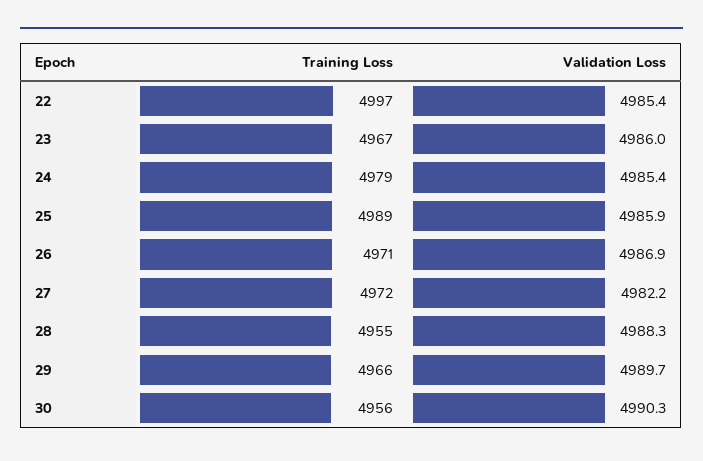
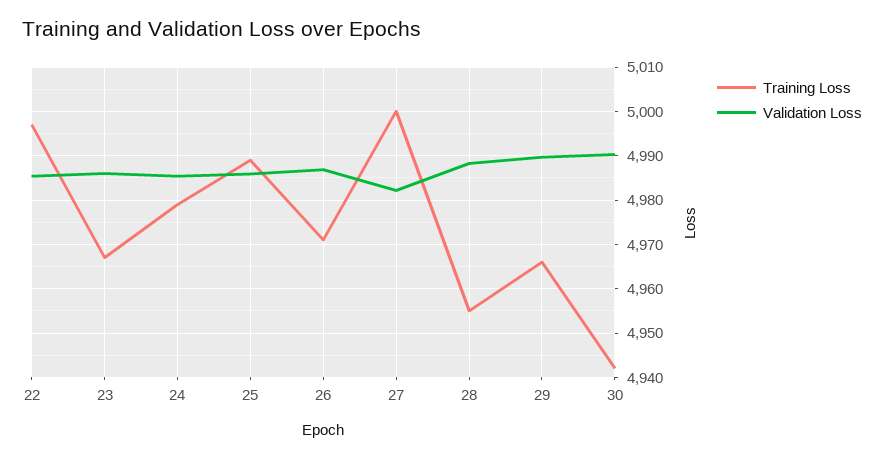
  {
    "Training Loss": {
      "22": 4997,
      "23": 4967,
      "24": 4979,
      "25": 4989,
      "26": 4971,
-     "27": 4972,
+     "27": 5000,
      "28": 4955,
      "29": 4966,
-     "30": 4956
+     "30": 4942
    },
    "Validation Loss": {
      "22": 4985.4,
      "23": 4986,
      "24": 4985.4,
      "25": 4985.9,
      "26": 4986.9,
      "27": 4982.2,
      "28": 4988.3,
      "29": 4989.7,
      "30": 4990.3
    }
  }

